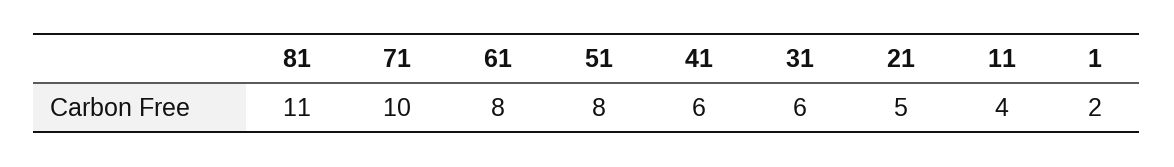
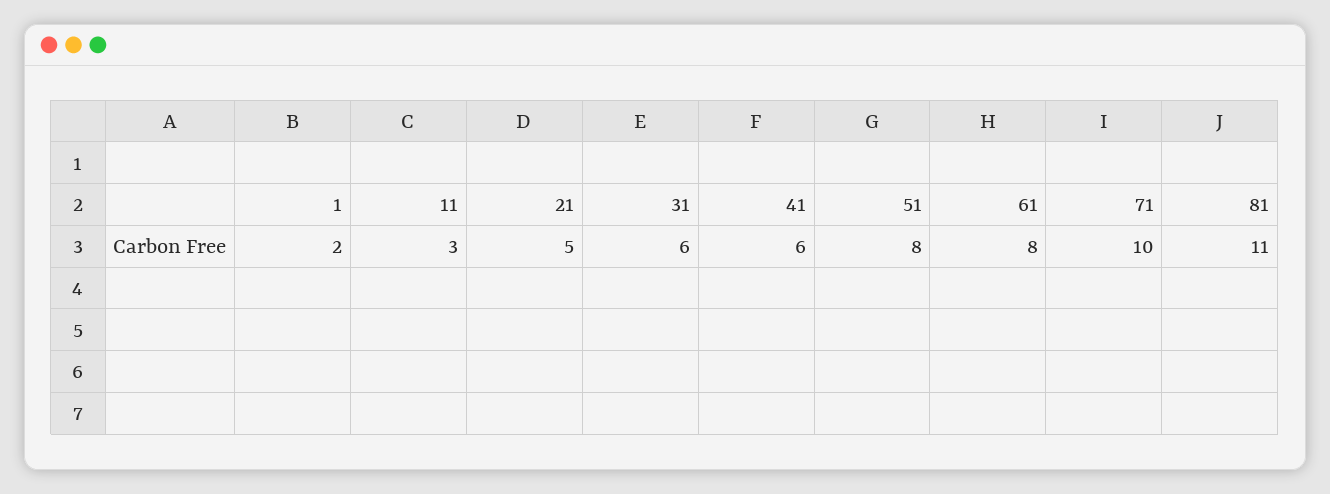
  {
    "81": 11,
    "71": 10,
    "61": 8,
    "51": 8,
    "41": 6,
    "31": 6,
    "21": 5,
-   "11": 4,
+   "11": 3,
    "1": 2
  }

